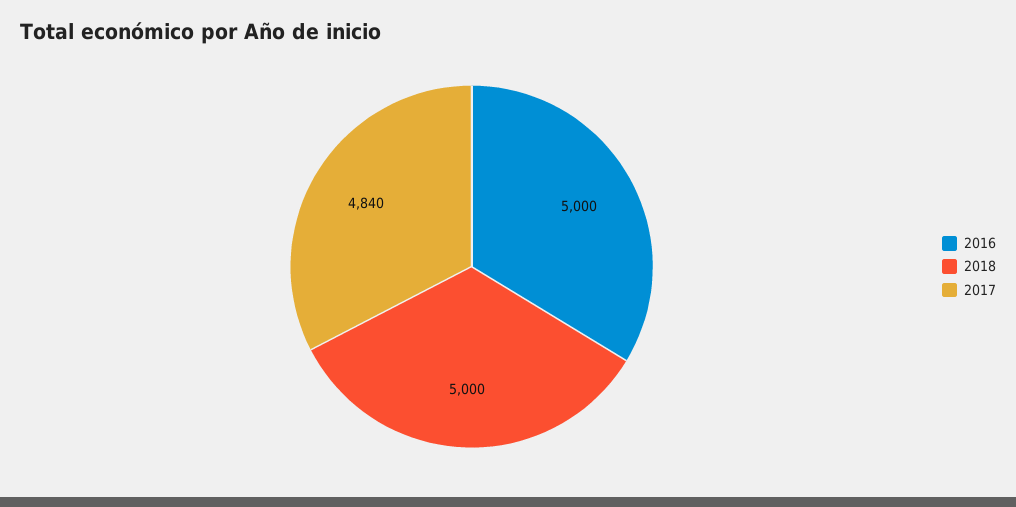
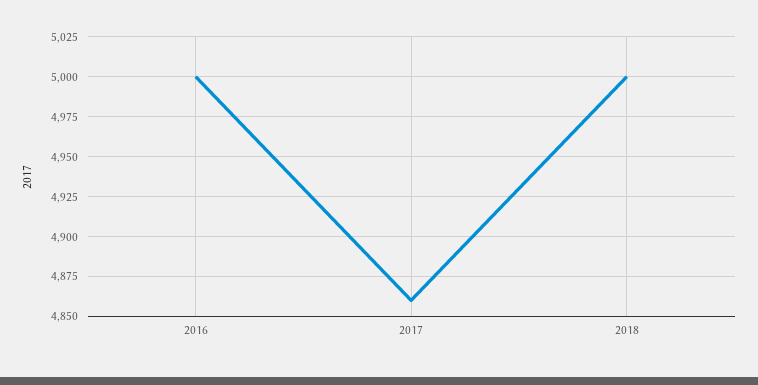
  {
    "2016": 5000,
    "2018": 5000,
-   "2017": 4840
+   "2017": 4860
  }

